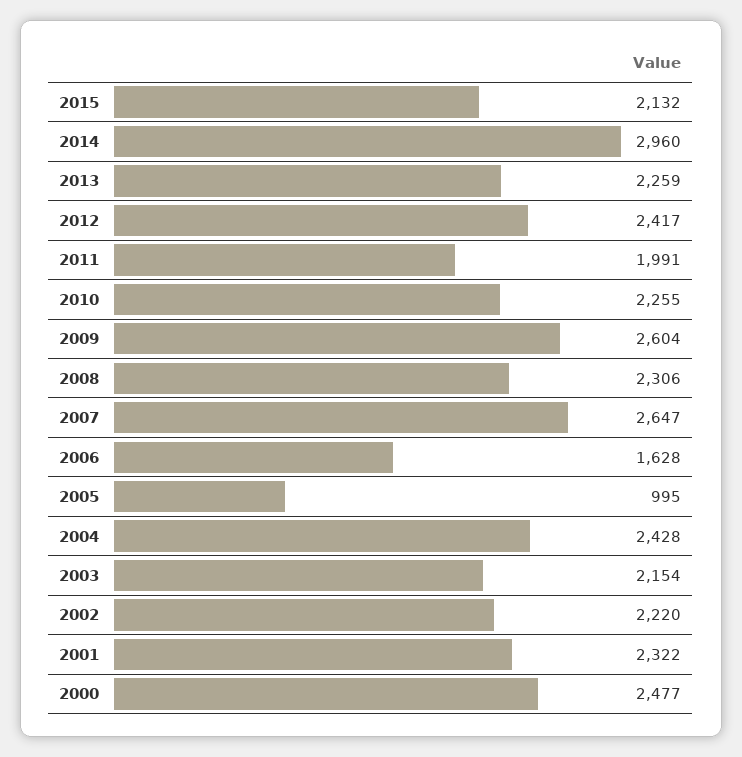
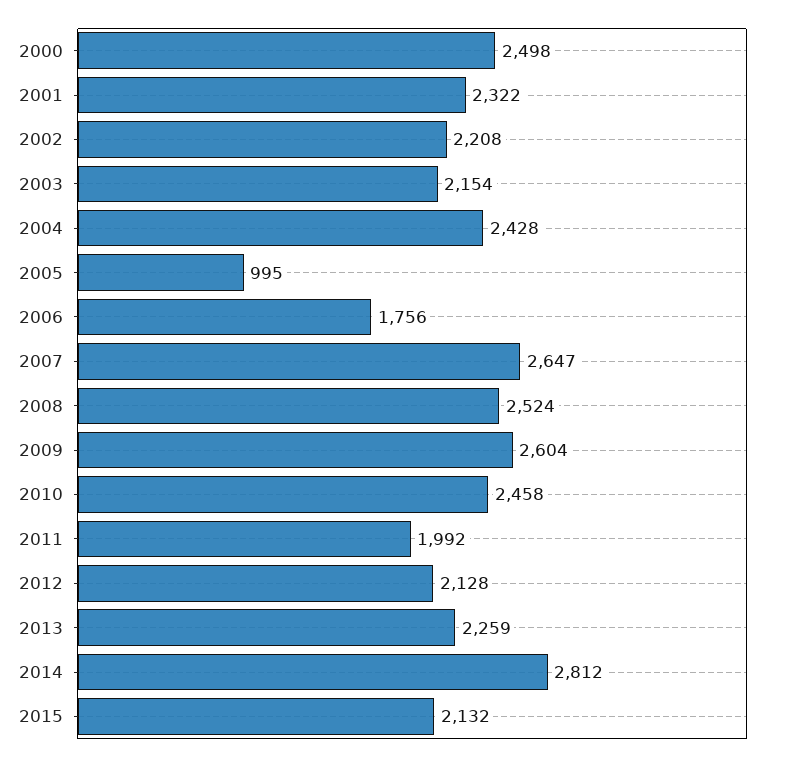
  {
    "2015": 2132,
-   "2014": 2960,
+   "2014": 2812,
    "2013": 2259,
-   "2012": 2417,
+   "2012": 2128,
-   "2011": 1991,
+   "2011": 1992,
-   "2010": 2255,
+   "2010": 2458,
    "2009": 2604,
-   "2008": 2306,
+   "2008": 2524,
    "2007": 2647,
-   "2006": 1628,
+   "2006": 1756,
    "2005": 995,
    "2004": 2428,
    "2003": 2154,
-   "2002": 2220,
+   "2002": 2208,
    "2001": 2322,
-   "2000": 2477
+   "2000": 2498
  }

